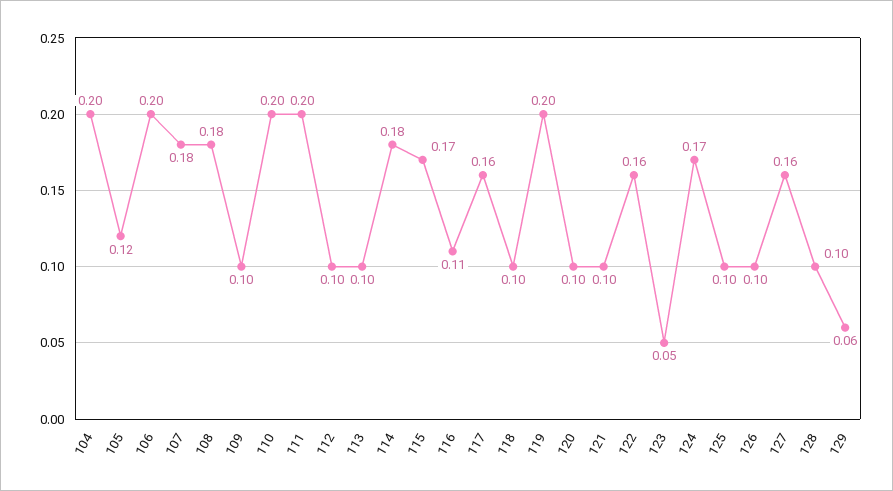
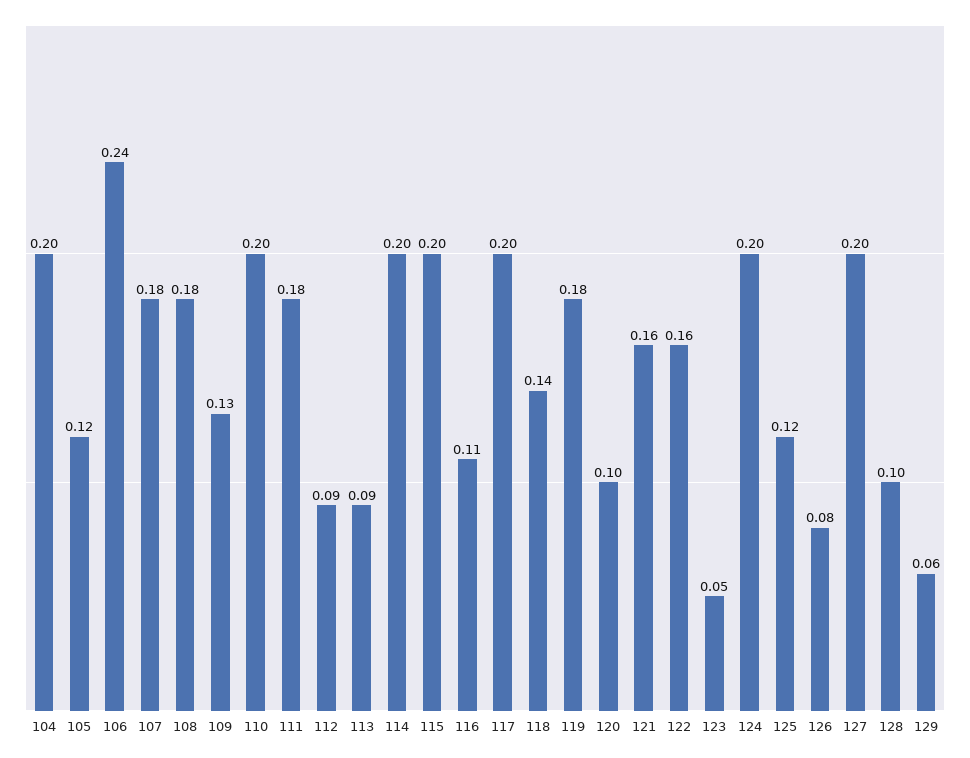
  {
    "104": 0.2,
    "105": 0.12,
-   "106": 0.2,
+   "106": 0.24,
    "107": 0.18,
    "108": 0.18,
-   "109": 0.1,
+   "109": 0.13,
    "110": 0.2,
-   "111": 0.2,
+   "111": 0.18,
-   "112": 0.1,
+   "112": 0.09,
-   "113": 0.1,
+   "113": 0.09,
-   "114": 0.18,
+   "114": 0.2,
-   "115": 0.17,
+   "115": 0.2,
    "116": 0.11,
-   "117": 0.16,
+   "117": 0.2,
-   "118": 0.1,
+   "118": 0.14,
-   "119": 0.2,
+   "119": 0.18,
    "120": 0.1,
-   "121": 0.1,
+   "121": 0.16,
    "122": 0.16,
    "123": 0.05,
-   "124": 0.17,
+   "124": 0.2,
-   "125": 0.1,
+   "125": 0.12,
-   "126": 0.1,
+   "126": 0.08,
-   "127": 0.16,
+   "127": 0.2,
    "128": 0.1,
    "129": 0.06
  }

